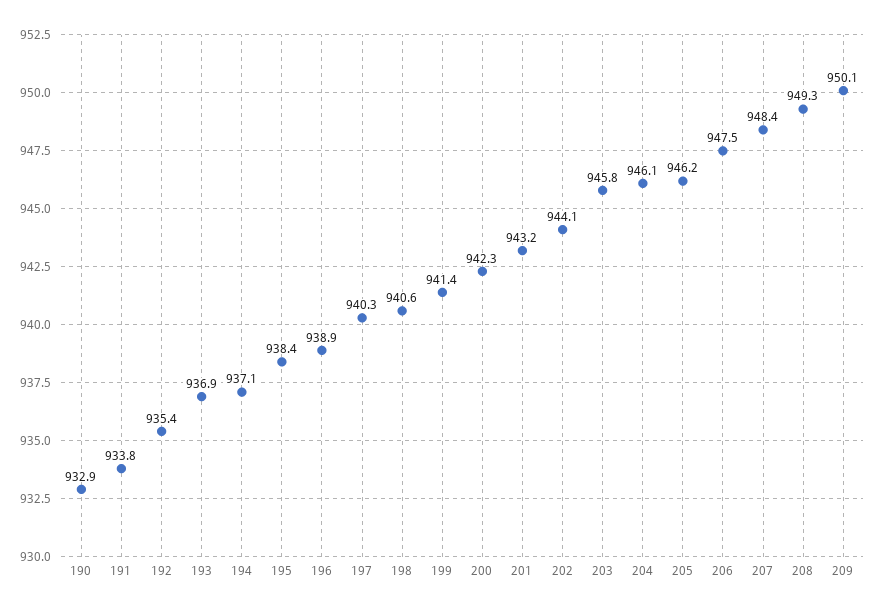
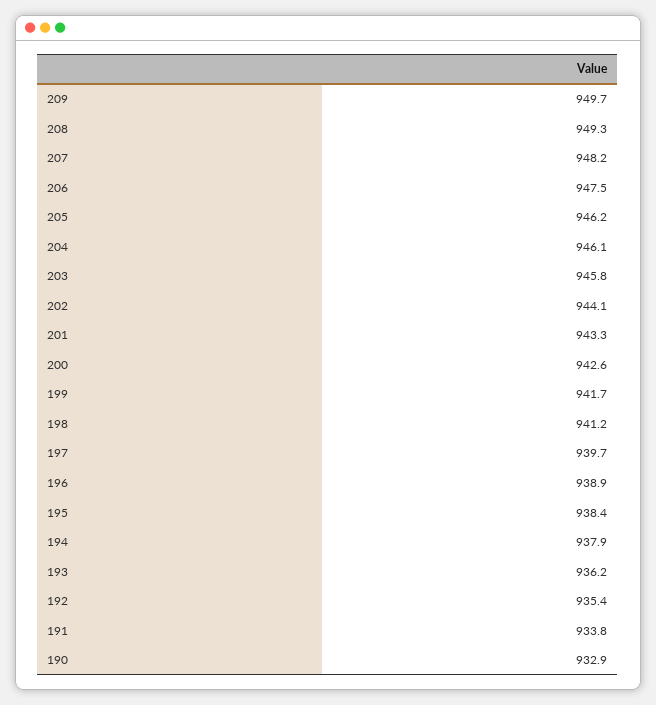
  {
    "190": 932.9,
    "191": 933.8,
    "192": 935.4,
-   "193": 936.9,
+   "193": 936.2,
-   "194": 937.1,
+   "194": 937.9,
    "195": 938.4,
    "196": 938.9,
-   "197": 940.3,
+   "197": 939.7,
-   "198": 940.6,
+   "198": 941.2,
-   "199": 941.4,
+   "199": 941.7,
-   "200": 942.3,
+   "200": 942.6,
-   "201": 943.2,
+   "201": 943.3,
    "202": 944.1,
    "203": 945.8,
    "204": 946.1,
    "205": 946.2,
    "206": 947.5,
-   "207": 948.4,
+   "207": 948.2,
    "208": 949.3,
-   "209": 950.1
+   "209": 949.7
  }

